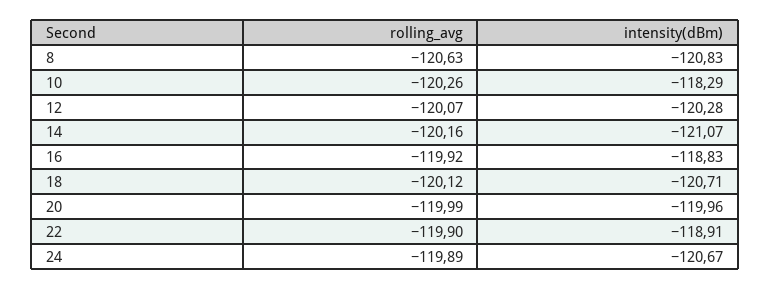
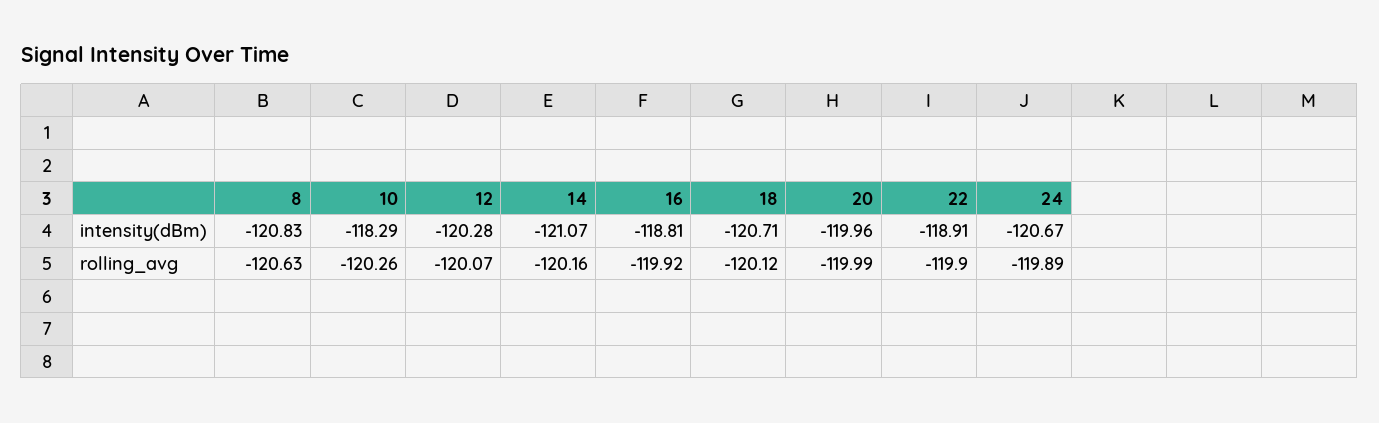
  {
    "rolling_avg": {
      "8": -120.63,
      "10": -120.26,
      "12": -120.07,
      "14": -120.16,
      "16": -119.92,
      "18": -120.12,
      "20": -119.99,
      "22": -119.9,
      "24": -119.89
    },
    "intensity(dBm)": {
      "8": -120.83,
      "10": -118.29,
      "12": -120.28,
      "14": -121.07,
-     "16": -118.83,
+     "16": -118.81,
      "18": -120.71,
      "20": -119.96,
      "22": -118.91,
      "24": -120.67
    }
  }

